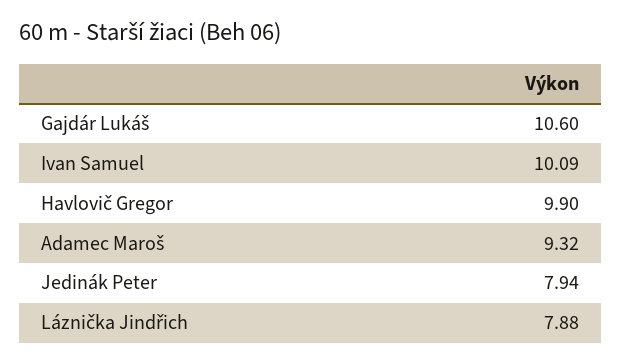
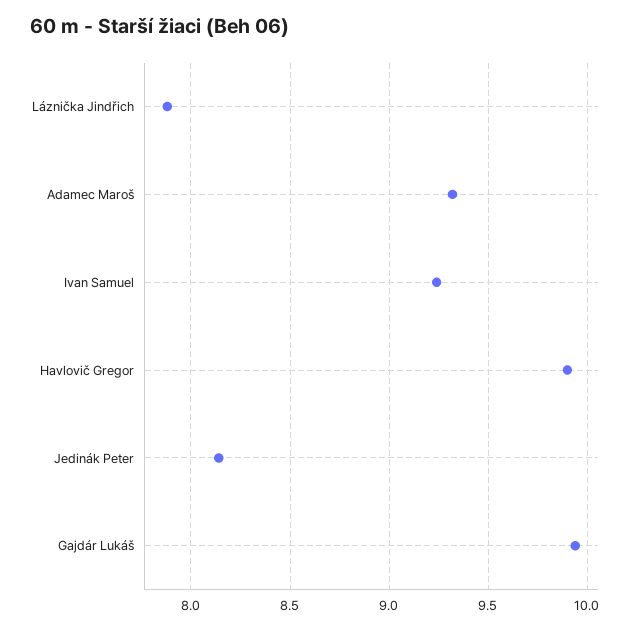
  {
-   "Gajdár Lukáš": 10.6,
+   "Gajdár Lukáš": 9.95,
-   "Ivan Samuel": 10.09,
+   "Ivan Samuel": 9.25,
    "Havlovič Gregor": 9.9,
    "Adamec Maroš": 9.32,
-   "Jedinák Peter": 7.94,
+   "Jedinák Peter": 8.15,
    "Láznička Jindřich": 7.88
  }

